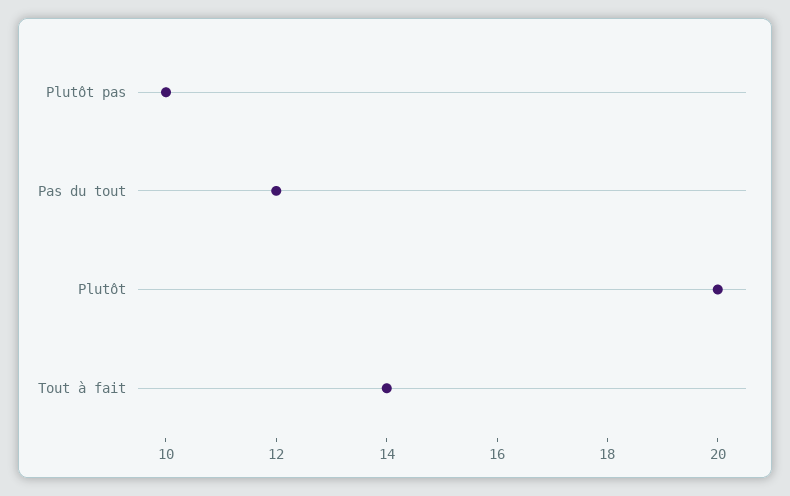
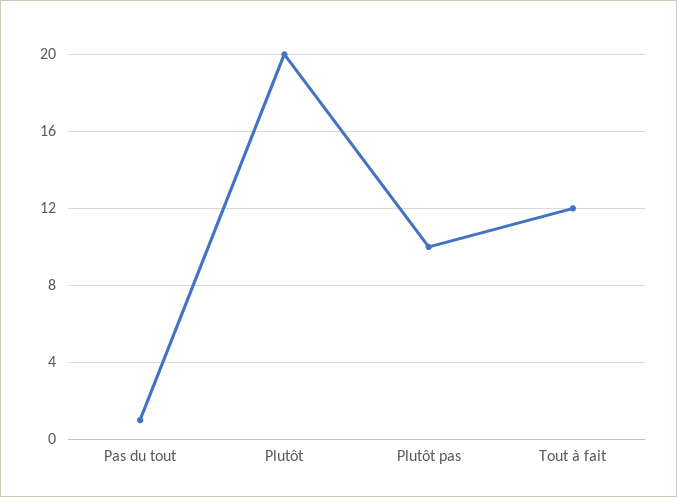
  {
    "Plutôt pas": 10,
-   "Pas du tout": 12,
+   "Pas du tout": 1,
    "Plutôt": 20,
-   "Tout à fait": 14
+   "Tout à fait": 12
  }

